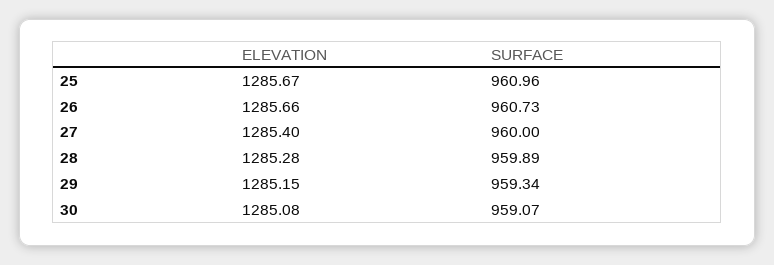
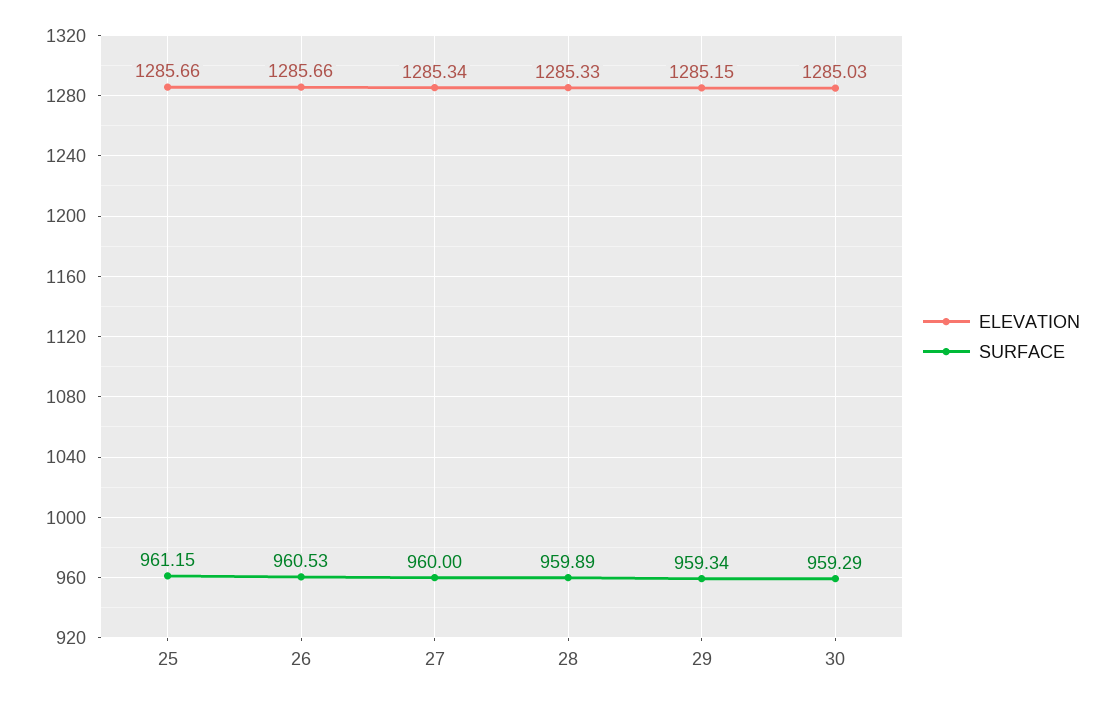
  {
    "ELEVATION": {
-     "25": 1285.67,
+     "25": 1285.66,
      "26": 1285.66,
-     "27": 1285.4,
+     "27": 1285.34,
-     "28": 1285.28,
+     "28": 1285.33,
      "29": 1285.15,
-     "30": 1285.08
+     "30": 1285.03
    },
    "SURFACE": {
-     "25": 960.96,
+     "25": 961.15,
-     "26": 960.73,
+     "26": 960.53,
      "27": 960,
      "28": 959.89,
      "29": 959.34,
-     "30": 959.07
+     "30": 959.29
    }
  }

